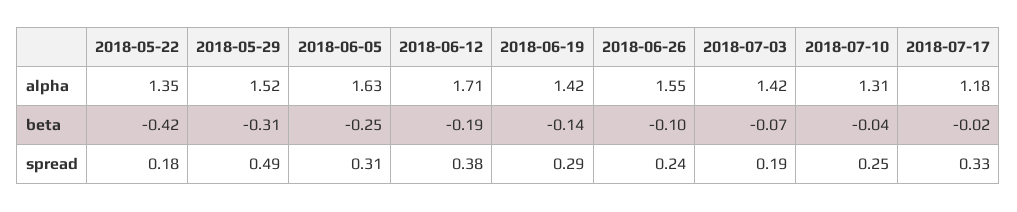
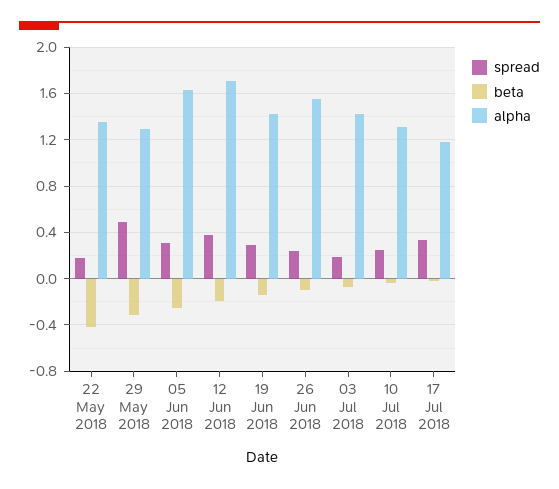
  {
    "alpha": {
      "2018-05-22": 1.35,
-     "2018-05-29": 1.52,
+     "2018-05-29": 1.3,
      "2018-06-05": 1.63,
      "2018-06-12": 1.71,
      "2018-06-19": 1.42,
      "2018-06-26": 1.55,
      "2018-07-03": 1.42,
      "2018-07-10": 1.31,
      "2018-07-17": 1.18
    },
    "beta": {
      "2018-05-22": -0.42,
      "2018-05-29": -0.31,
      "2018-06-05": -0.25,
      "2018-06-12": -0.19,
      "2018-06-19": -0.14,
      "2018-06-26": -0.1,
      "2018-07-03": -0.07,
      "2018-07-10": -0.04,
      "2018-07-17": -0.02
    },
    "spread": {
      "2018-05-22": 0.18,
      "2018-05-29": 0.49,
      "2018-06-05": 0.31,
      "2018-06-12": 0.38,
      "2018-06-19": 0.29,
      "2018-06-26": 0.24,
      "2018-07-03": 0.19,
      "2018-07-10": 0.25,
      "2018-07-17": 0.33
    }
  }

